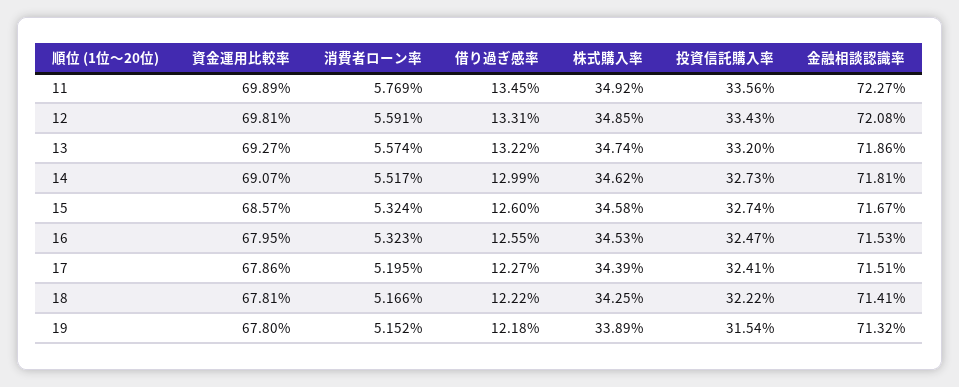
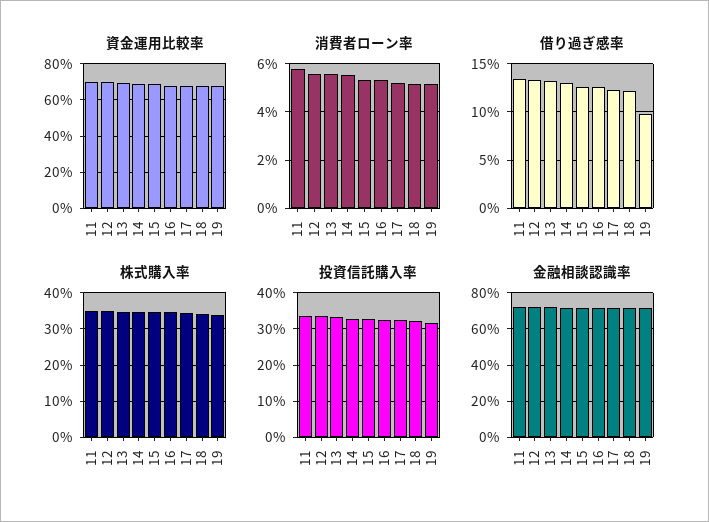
  {
    "資金運用比較率": {
      "11": 69.89,
      "12": 69.81,
      "13": 69.27,
      "14": 69.07,
      "15": 68.57,
      "16": 67.95,
      "17": 67.86,
      "18": 67.81,
      "19": 67.8
    },
    "消費者ローン率": {
      "11": 5.769,
      "12": 5.591,
      "13": 5.574,
      "14": 5.517,
      "15": 5.324,
      "16": 5.323,
      "17": 5.195,
      "18": 5.166,
      "19": 5.152
    },
    "借り過ぎ感率": {
      "11": 13.45,
      "12": 13.31,
      "13": 13.22,
      "14": 12.99,
      "15": 12.6,
      "16": 12.55,
      "17": 12.27,
      "18": 12.22,
-     "19": 12.18
+     "19": 10
    },
    "株式購入率": {
      "11": 34.92,
      "12": 34.85,
      "13": 34.74,
      "14": 34.62,
      "15": 34.58,
      "16": 34.53,
      "17": 34.39,
      "18": 34.25,
      "19": 33.89
    },
    "投資信託購入率": {
      "11": 33.56,
      "12": 33.43,
      "13": 33.2,
      "14": 32.73,
      "15": 32.74,
      "16": 32.47,
      "17": 32.41,
      "18": 32.22,
      "19": 31.54
    },
    "金融相談認識率": {
      "11": 72.27,
      "12": 72.08,
      "13": 71.86,
      "14": 71.81,
      "15": 71.67,
      "16": 71.53,
      "17": 71.51,
      "18": 71.41,
      "19": 71.32
    }
  }

